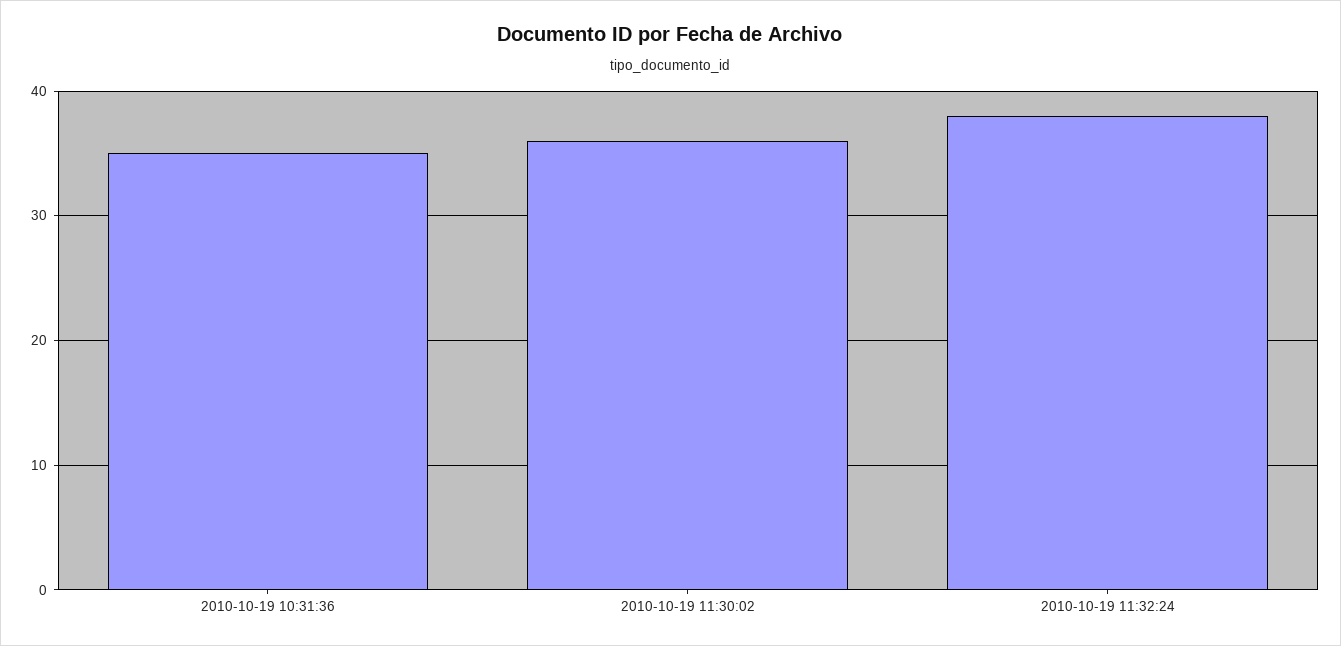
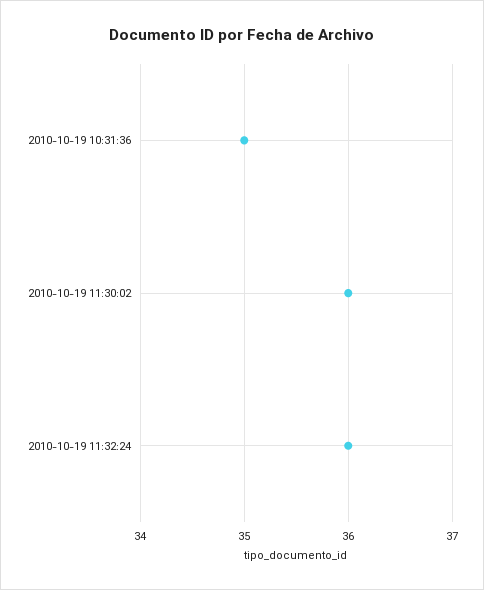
  {
    "2010-10-19 10:31:36": 35,
    "2010-10-19 11:30:02": 36,
-   "2010-10-19 11:32:24": 38
+   "2010-10-19 11:32:24": 36
  }

